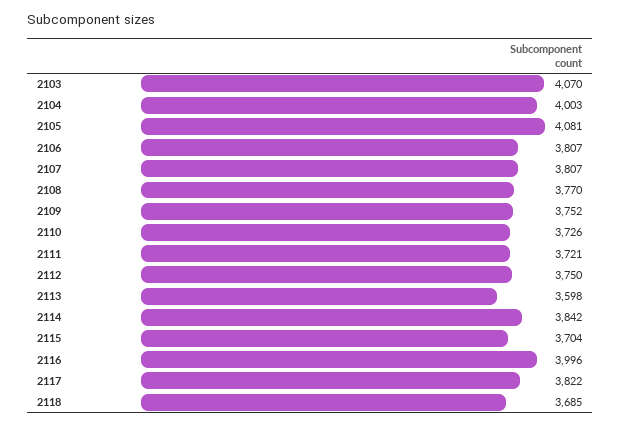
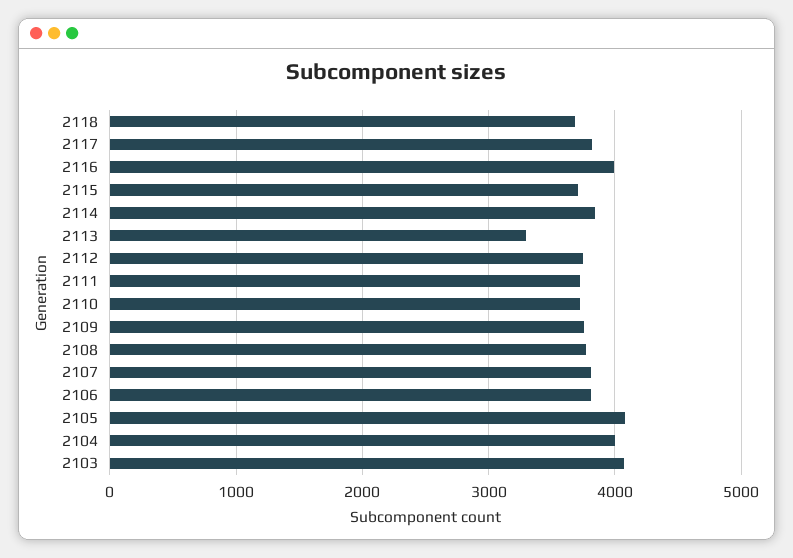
  {
    "2103": 4070,
    "2104": 4003,
    "2105": 4081,
    "2106": 3807,
    "2107": 3807,
    "2108": 3770,
    "2109": 3752,
    "2110": 3726,
    "2111": 3721,
    "2112": 3750,
-   "2113": 3598,
+   "2113": 3300,
    "2114": 3842,
    "2115": 3704,
    "2116": 3996,
    "2117": 3822,
    "2118": 3685
  }

